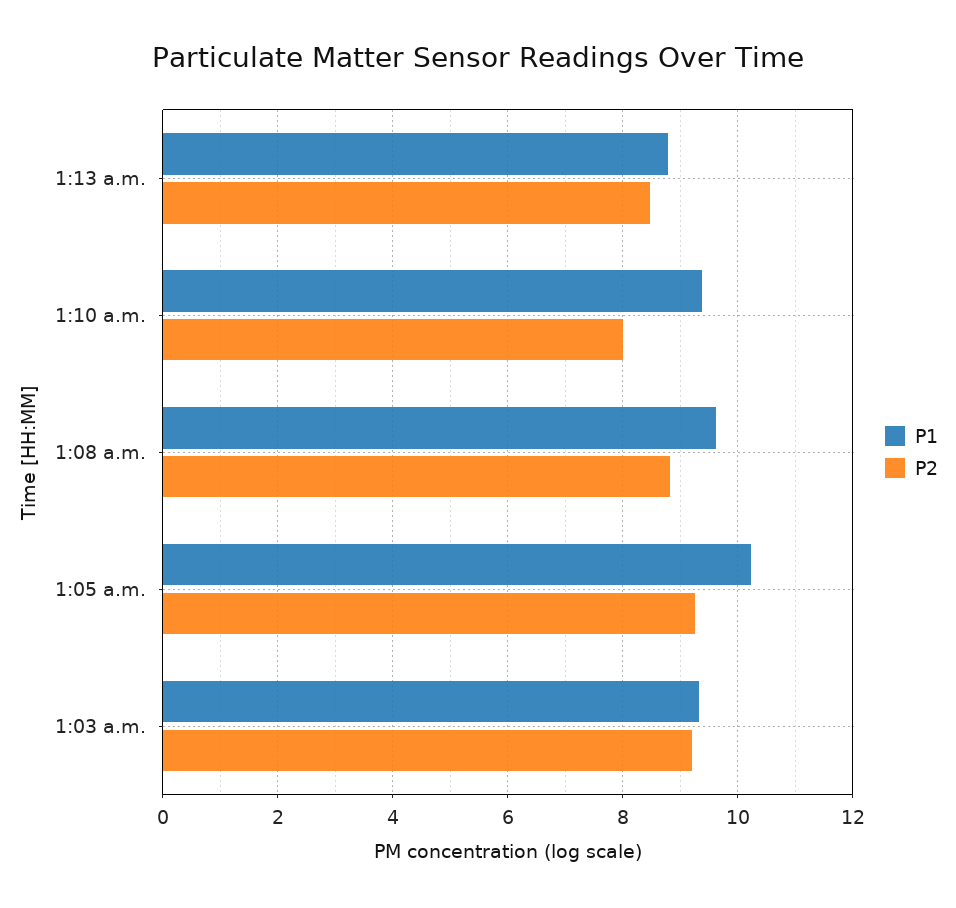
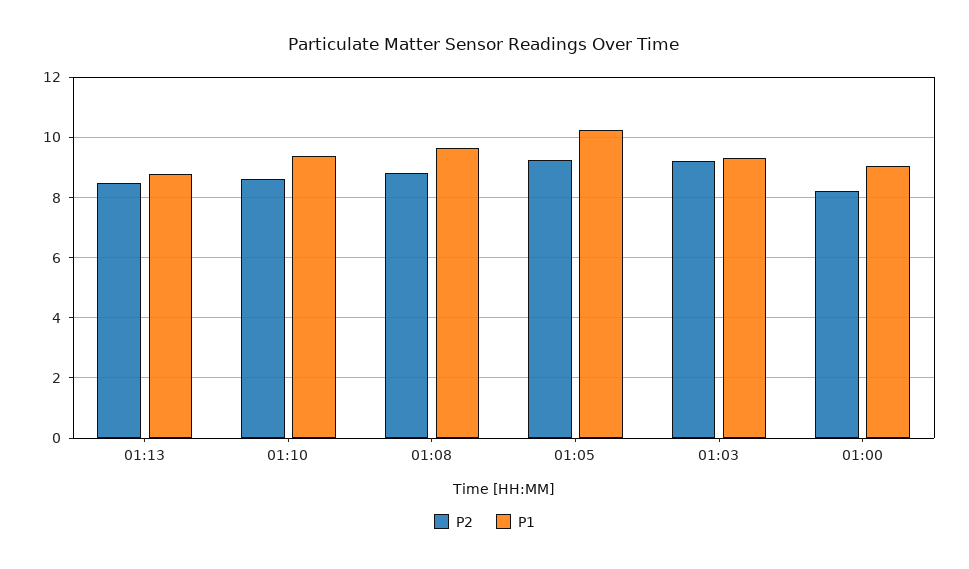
  {
    "P1": {
      "1:13 a.m.": 8.8,
      "1:10 a.m.": 9.4,
      "1:08 a.m.": 9.6,
      "1:05 a.m.": 10.2,
-     "1:03 a.m.": 9.4
+     "1:03 a.m.": 9.4,
+     "01:00": 9
    },
    "P2": {
      "1:13 a.m.": 8.4,
-     "1:10 a.m.": 8,
+     "1:10 a.m.": 8.6,
      "1:08 a.m.": 8.8,
      "1:05 a.m.": 9.2,
-     "1:03 a.m.": 9.2
+     "1:03 a.m.": 9.2,
+     "01:00": 8.2
    }
  }

